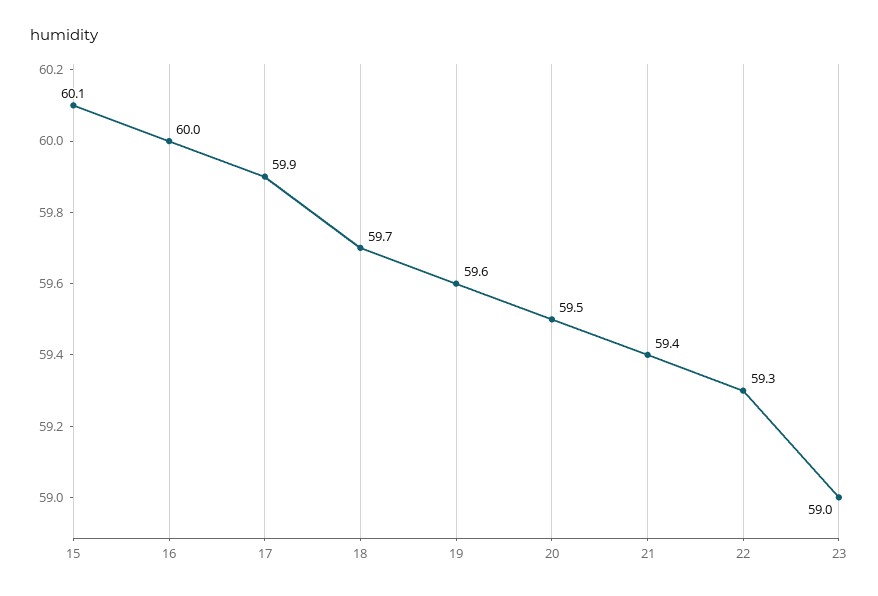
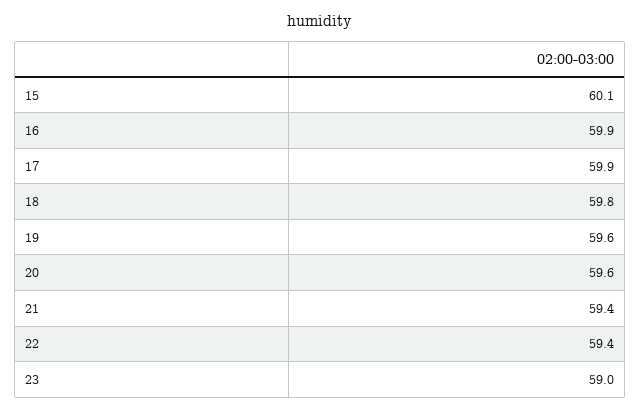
  {
    "15": 60.1,
-   "16": 60,
+   "16": 59.9,
    "17": 59.9,
-   "18": 59.7,
+   "18": 59.8,
    "19": 59.6,
-   "20": 59.5,
+   "20": 59.6,
    "21": 59.4,
-   "22": 59.3,
+   "22": 59.4,
    "23": 59
  }

